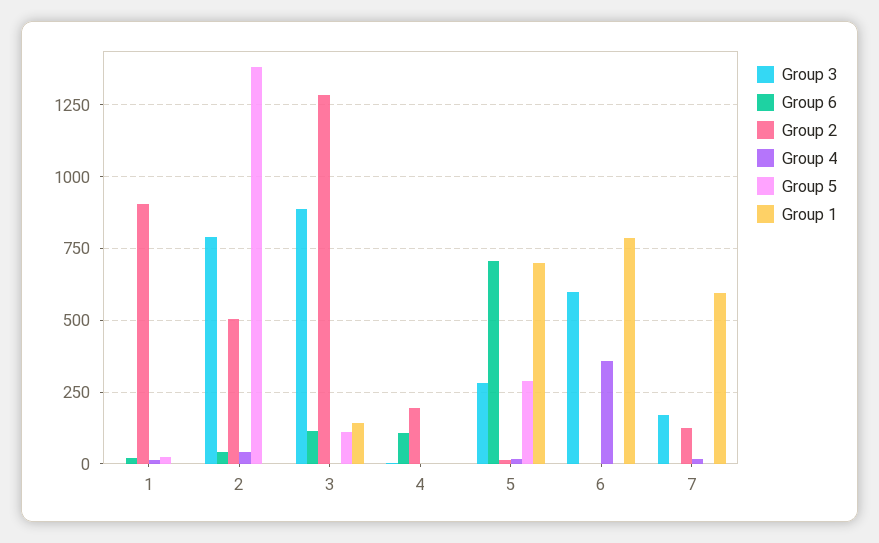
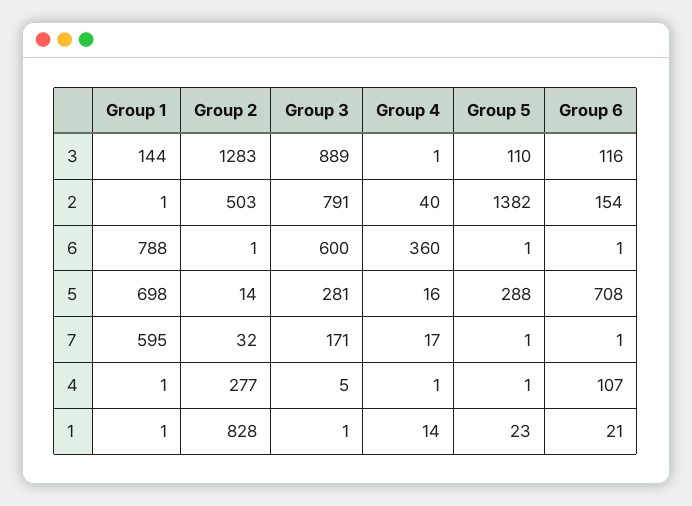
  {
    "Group 3": {
      "1": 1,
      "2": 791,
      "3": 889,
      "4": 5,
      "5": 281,
      "6": 600,
      "7": 171
    },
    "Group 6": {
      "1": 21,
-     "2": 50,
+     "2": 154,
      "3": 116,
      "4": 107,
      "5": 708,
      "6": 1,
      "7": 1
    },
    "Group 2": {
-     "1": 900,
+     "1": 828,
      "2": 503,
      "3": 1283,
-     "4": 200,
+     "4": 277,
      "5": 14,
      "6": 1,
-     "7": 125
+     "7": 32
    },
    "Group 4": {
      "1": 14,
      "2": 40,
      "3": 1,
      "4": 1,
      "5": 16,
      "6": 360,
      "7": 17
    },
    "Group 5": {
      "1": 23,
      "2": 1382,
      "3": 110,
      "4": 1,
      "5": 288,
      "6": 1,
      "7": 1
    },
    "Group 1": {
      "1": 1,
      "2": 1,
      "3": 144,
      "4": 1,
      "5": 698,
      "6": 788,
      "7": 595
    }
  }

